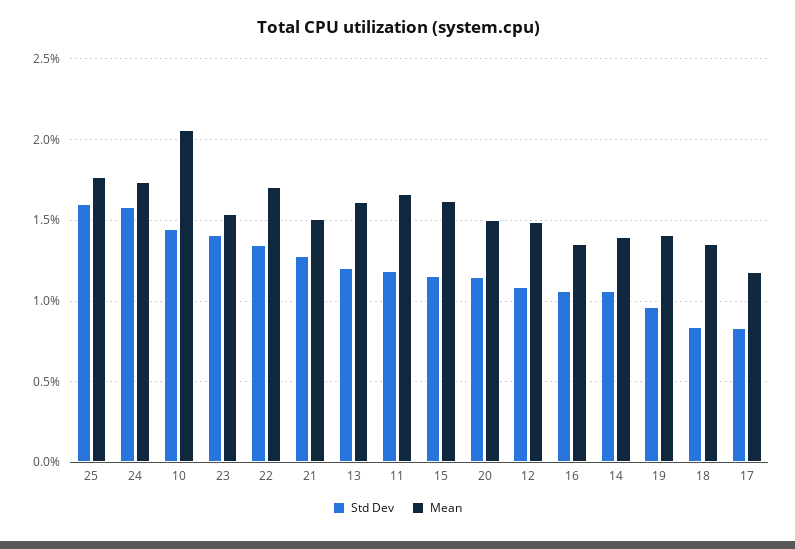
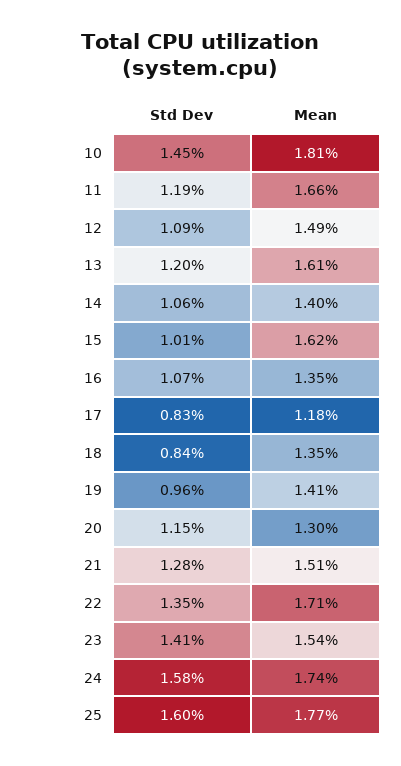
  {
    "Std Dev": {
      "25": 1.6,
      "24": 1.58,
      "10": 1.45,
      "23": 1.41,
      "22": 1.35,
      "21": 1.28,
      "13": 1.2,
      "11": 1.19,
-     "15": 1.15,
+     "15": 1.01,
      "20": 1.15,
      "12": 1.09,
      "16": 1.07,
      "14": 1.06,
      "19": 0.96,
      "18": 0.84,
      "17": 0.83
    },
    "Mean": {
      "25": 1.77,
      "24": 1.74,
-     "10": 2.05,
+     "10": 1.81,
      "23": 1.54,
      "22": 1.71,
      "21": 1.51,
      "13": 1.61,
      "11": 1.66,
      "15": 1.62,
-     "20": 1.5,
+     "20": 1.3,
      "12": 1.49,
      "16": 1.35,
      "14": 1.4,
      "19": 1.41,
      "18": 1.35,
      "17": 1.18
    }
  }

